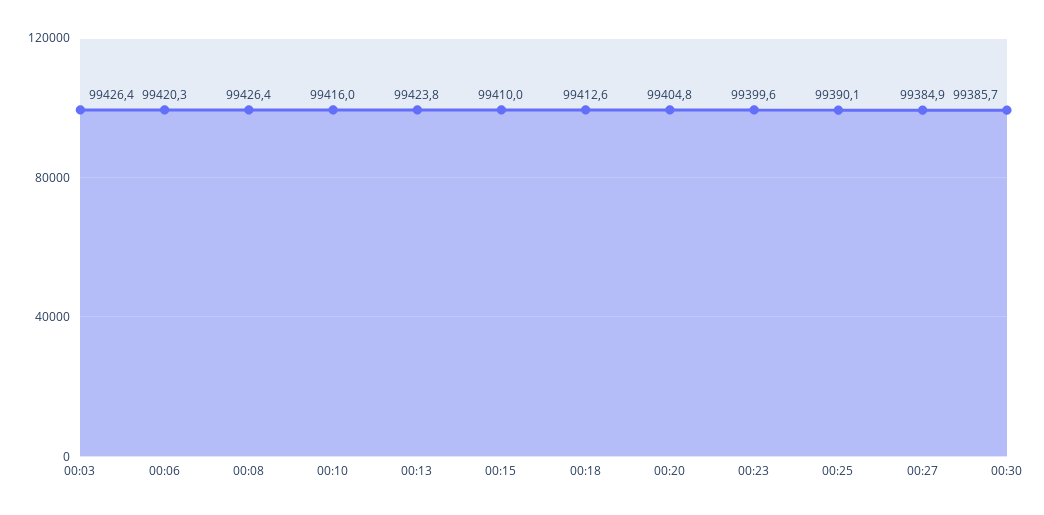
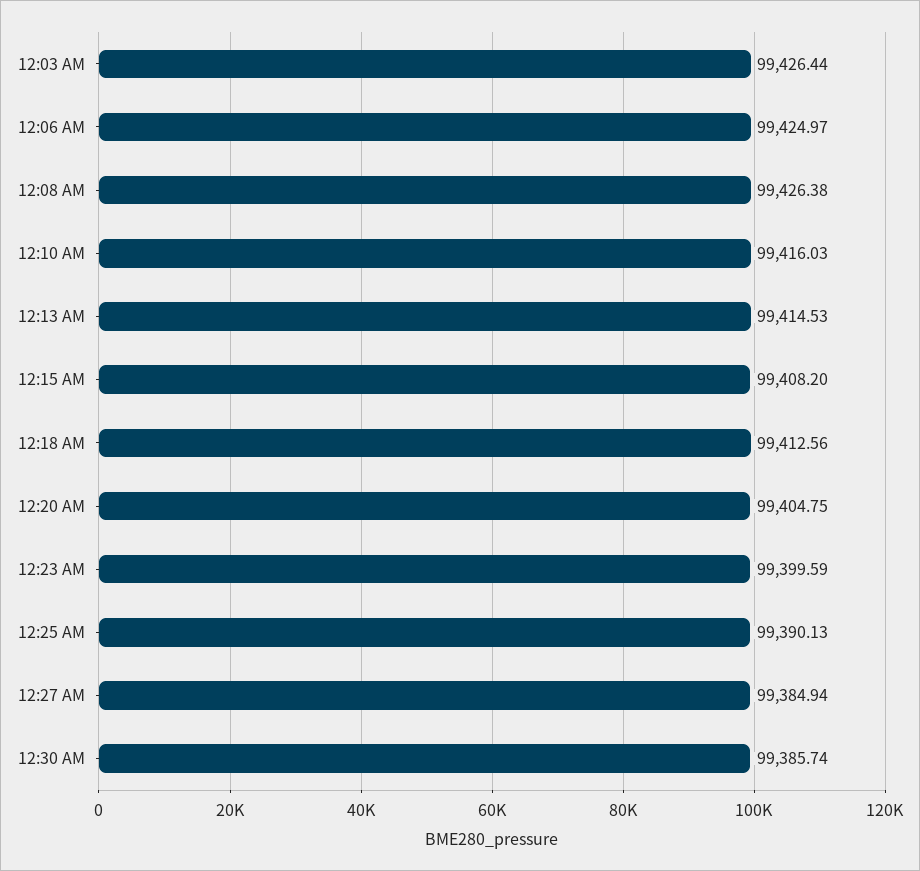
  {
    "00:03": 99426.44,
-   "00:06": 99420.3,
+   "00:06": 99424.97,
    "00:08": 99426.38,
    "00:10": 99416.03,
-   "00:13": 99423.8,
+   "00:13": 99414.53,
-   "00:15": 99410,
+   "00:15": 99408.2,
    "00:18": 99412.56,
    "00:20": 99404.75,
    "00:23": 99399.59,
    "00:25": 99390.13,
    "00:27": 99384.94,
    "00:30": 99385.74
  }

